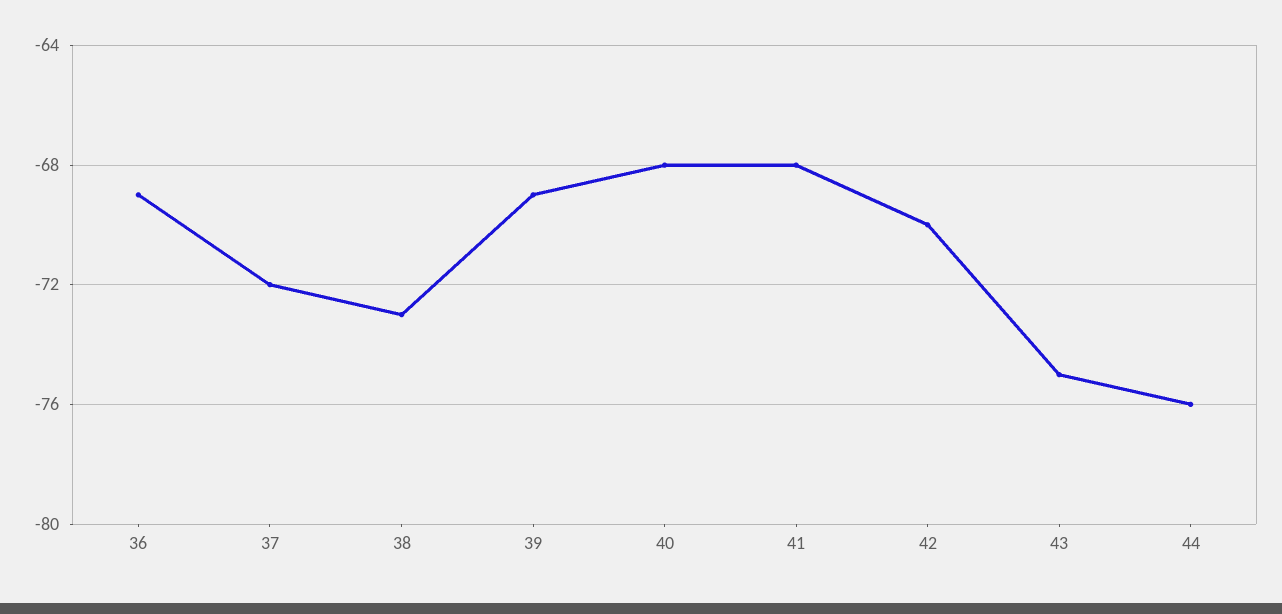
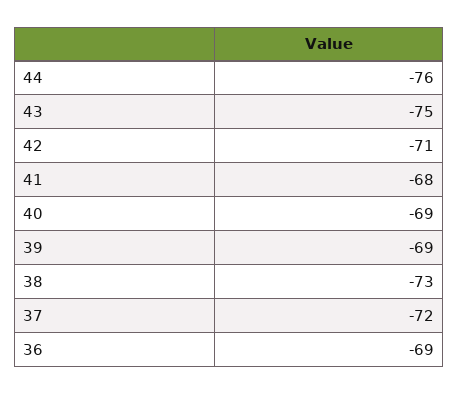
  {
    "36": -69,
    "37": -72,
    "38": -73,
    "39": -69,
-   "40": -68,
+   "40": -69,
    "41": -68,
-   "42": -70,
+   "42": -71,
    "43": -75,
    "44": -76
  }

